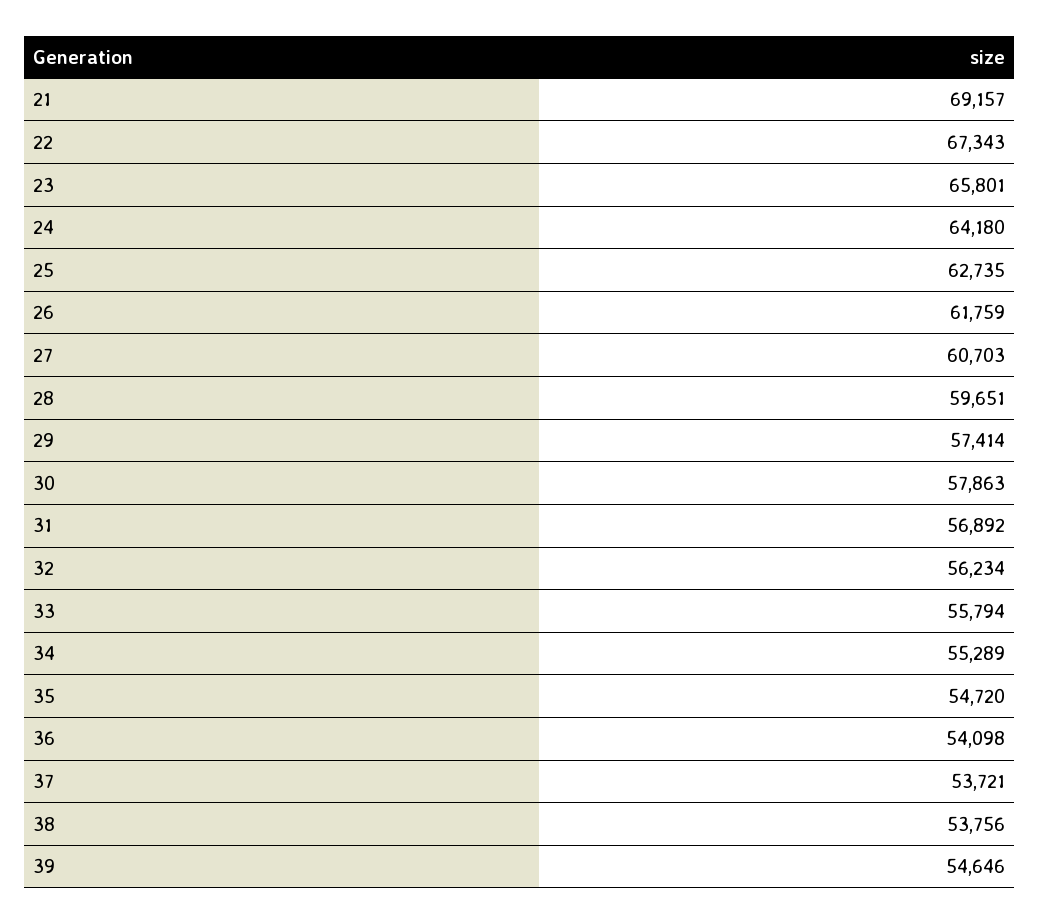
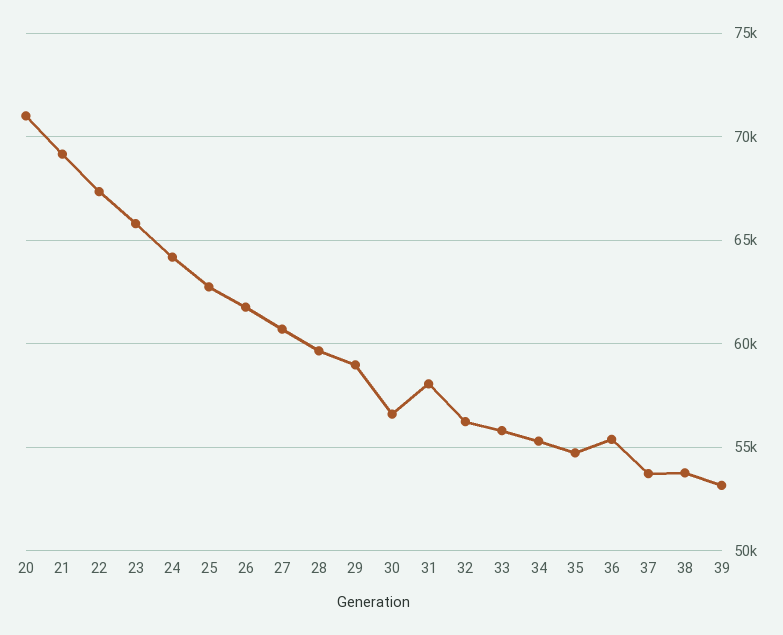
  {
    "21": 69157,
    "22": 67343,
    "23": 65801,
    "24": 64180,
    "25": 62735,
    "26": 61759,
    "27": 60703,
    "28": 59651,
-   "29": 57414,
+   "29": 59000,
-   "30": 57863,
+   "30": 56500,
-   "31": 56892,
+   "31": 58000,
    "32": 56234,
    "33": 55794,
    "34": 55289,
    "35": 54720,
-   "36": 54098,
+   "36": 55500,
    "37": 53721,
    "38": 53756,
-   "39": 54646
+   "39": 53000,
+   "20": 71000
  }

